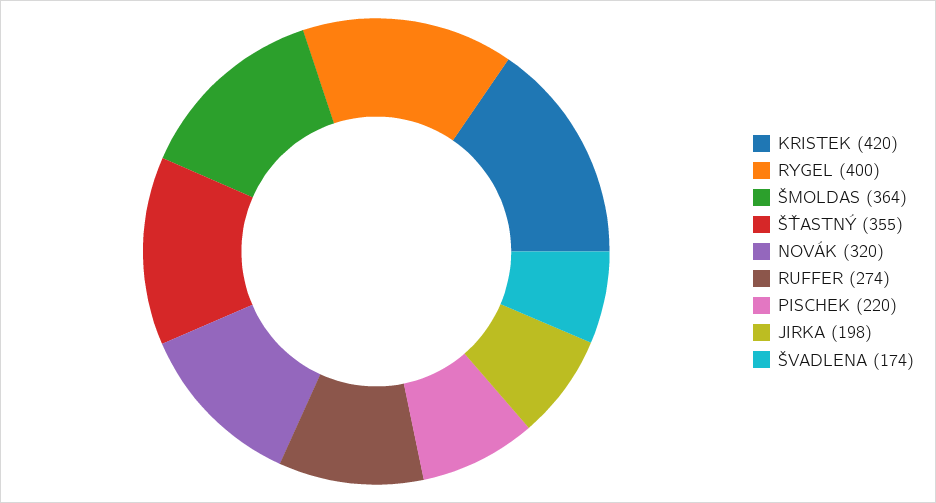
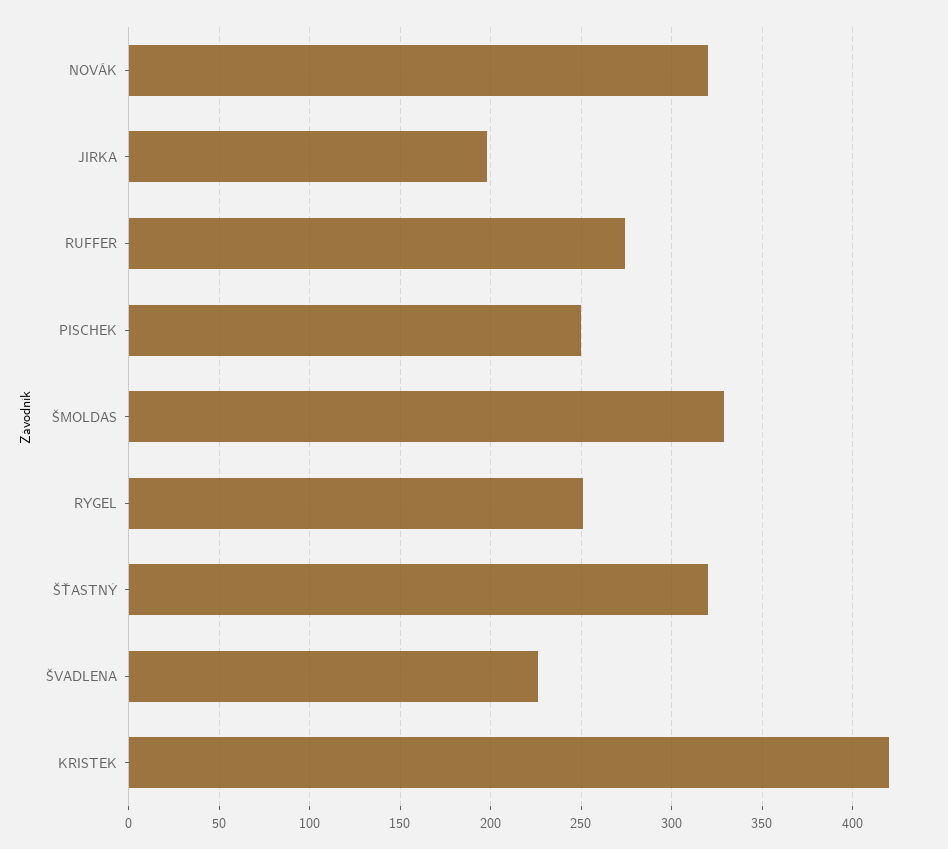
  {
    "KRISTEK": 420,
-   "RYGEL": 400,
+   "RYGEL": 250,
-   "ŠMOLDAS": 364,
+   "ŠMOLDAS": 330,
-   "ŠŤASTNÝ": 355,
+   "ŠŤASTNÝ": 320,
    "NOVÁK": 320,
    "RUFFER": 274,
-   "PISCHEK": 220,
+   "PISCHEK": 250,
    "JIRKA": 198,
-   "ŠVADLENA": 174
+   "ŠVADLENA": 225
  }

